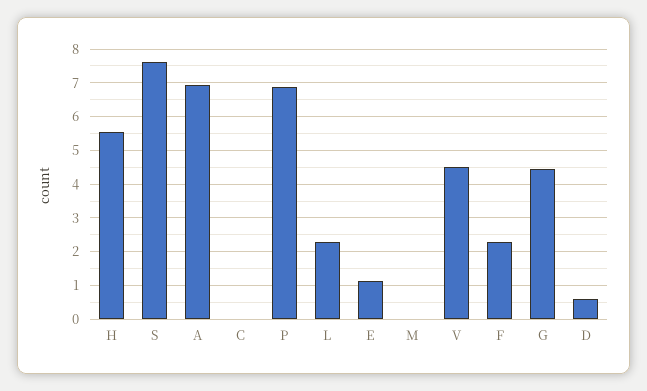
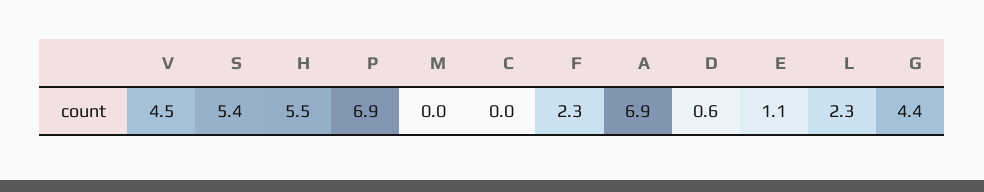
  {
    "H": 5.5,
-   "S": 7.6,
+   "S": 5.4,
    "A": 6.9,
    "C": 0,
    "P": 6.9,
    "L": 2.3,
    "E": 1.1,
    "M": 0,
    "V": 4.5,
    "F": 2.3,
    "G": 4.4,
    "D": 0.6
  }

